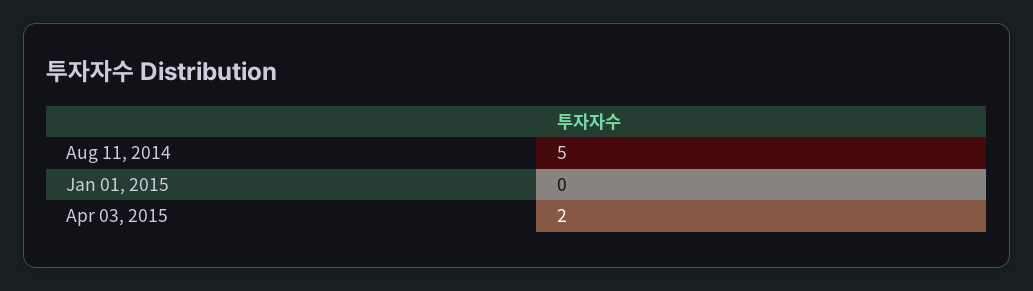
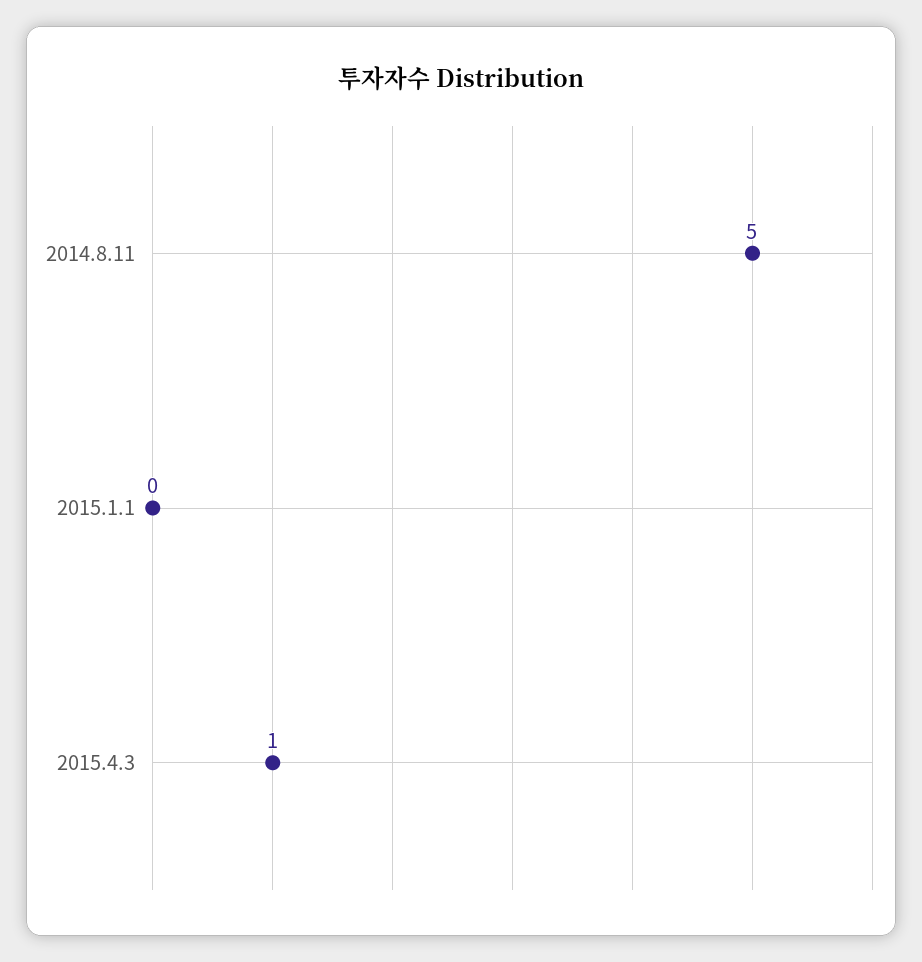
  {
    "Aug 11, 2014": 5,
    "Jan 01, 2015": 0,
-   "Apr 03, 2015": 2
+   "Apr 03, 2015": 1
  }

